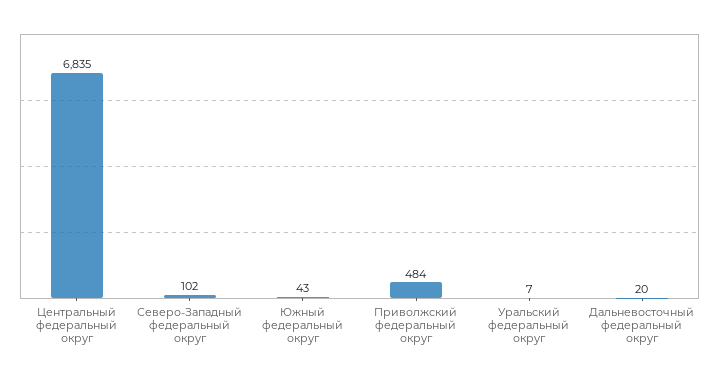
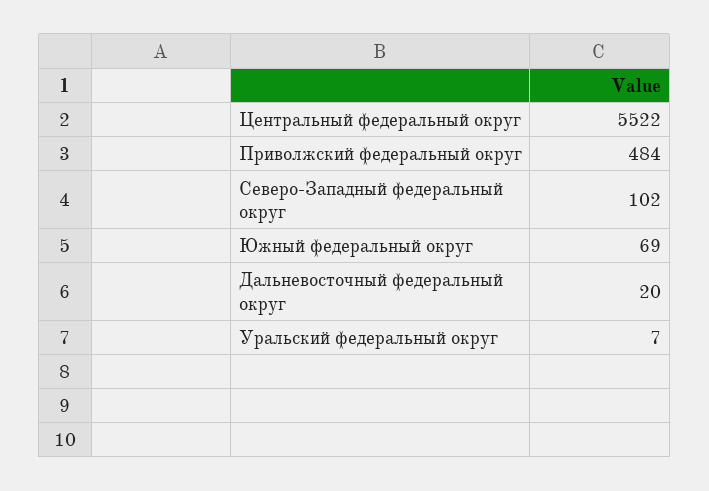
  {
-   "Центральный федеральный округ": 6835,
+   "Центральный федеральный округ": 5522,
    "Северо-Западный федеральный округ": 102,
-   "Южный федеральный округ": 43,
+   "Южный федеральный округ": 69,
    "Приволжский федеральный округ": 484,
    "Уральский федеральный округ": 7,
    "Дальневосточный федеральный округ": 20
  }

